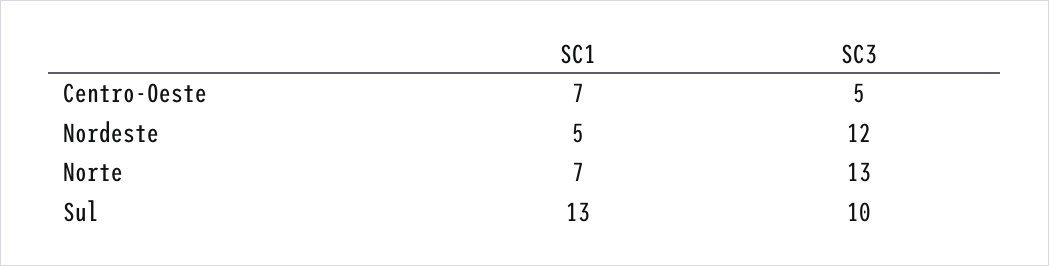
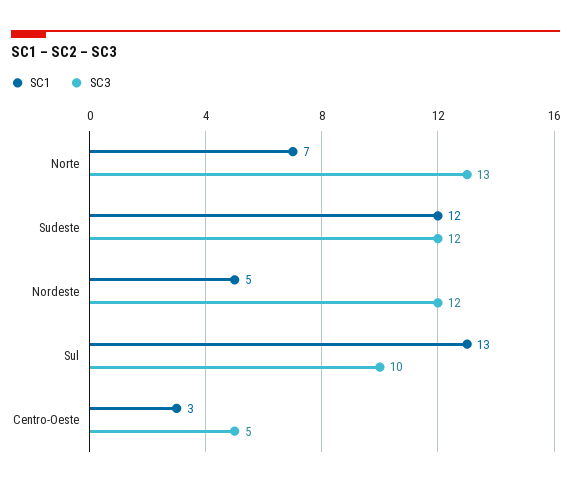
  {
    "SC1": {
-     "Centro-Oeste": 7,
+     "Centro-Oeste": 3,
      "Nordeste": 5,
      "Norte": 7,
-     "Sul": 13
+     "Sul": 13,
+     "Sudeste": 12
    },
    "SC3": {
      "Centro-Oeste": 5,
      "Nordeste": 12,
      "Norte": 13,
-     "Sul": 10
+     "Sul": 10,
+     "Sudeste": 12
    }
  }

